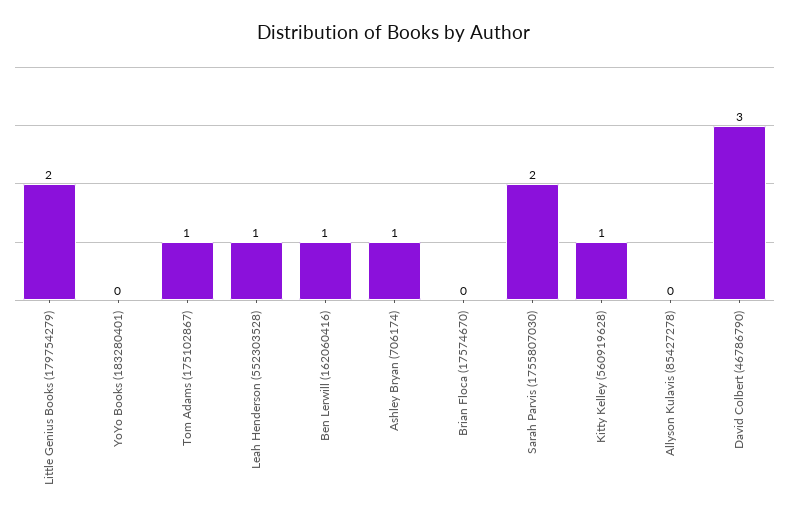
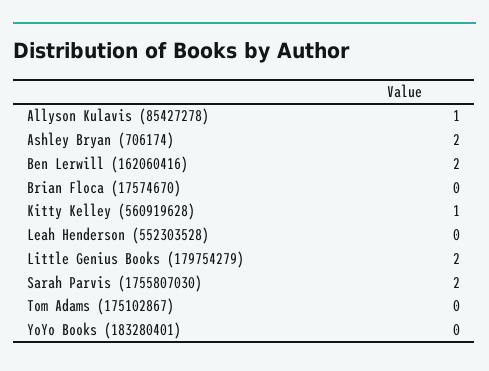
  {
    "Little Genius Books (179754279)": 2,
    "YoYo Books (183280401)": 0,
-   "Tom Adams (175102867)": 1,
+   "Tom Adams (175102867)": 0,
-   "Leah Henderson (552303528)": 1,
+   "Leah Henderson (552303528)": 0,
-   "Ben Lerwill (162060416)": 1,
+   "Ben Lerwill (162060416)": 2,
-   "Ashley Bryan (706174)": 1,
+   "Ashley Bryan (706174)": 2,
    "Brian Floca (17574670)": 0,
    "Sarah Parvis (1755807030)": 2,
    "Kitty Kelley (560919628)": 1,
-   "Allyson Kulavis (85427278)": 0,
+   "Allyson Kulavis (85427278)": 1
-   "David Colbert (46786790)": 3
  }

